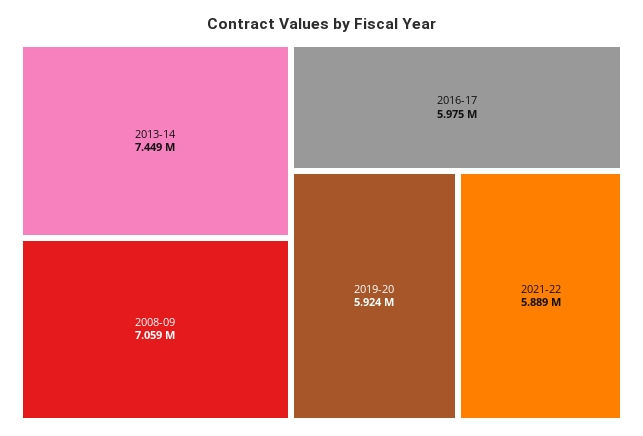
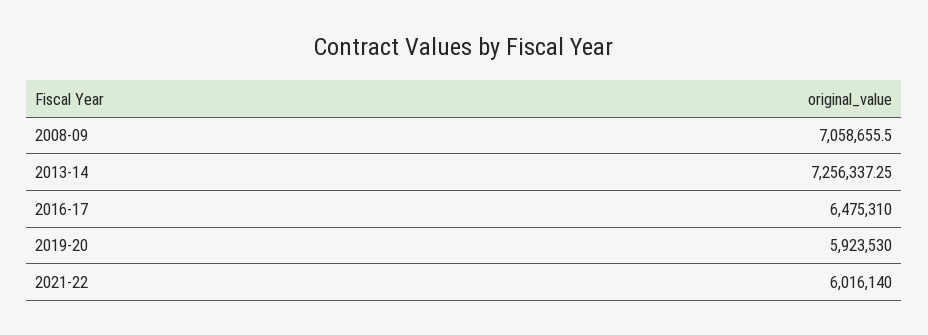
  {
-   "2013-14": 7449000,
+   "2013-14": 7256337.25,
    "2008-09": 7058655.5,
-   "2016-17": 5975000,
+   "2016-17": 6475310,
    "2019-20": 5923530,
-   "2021-22": 5889000
+   "2021-22": 6016140
  }

